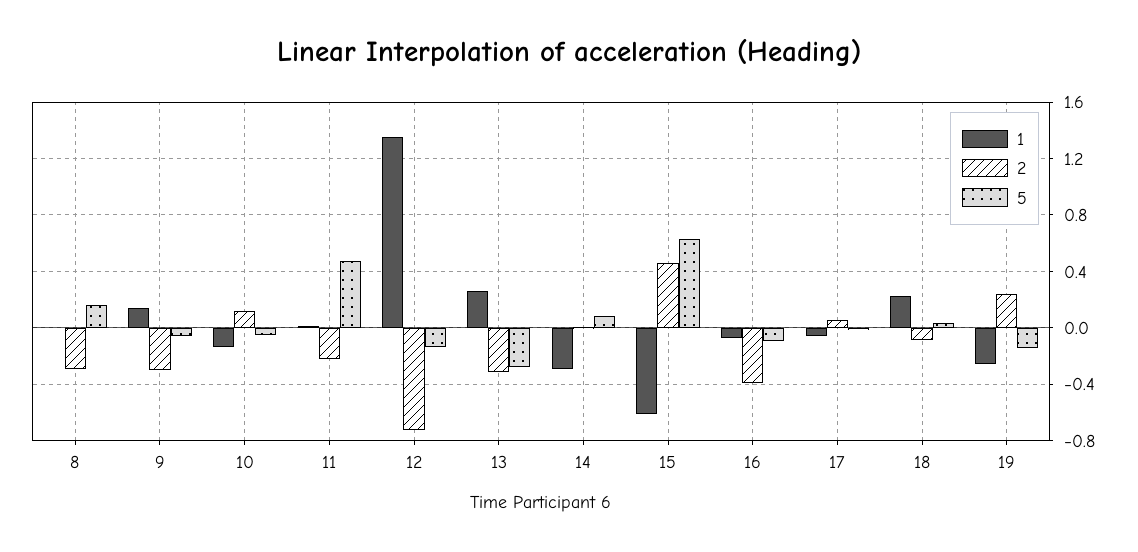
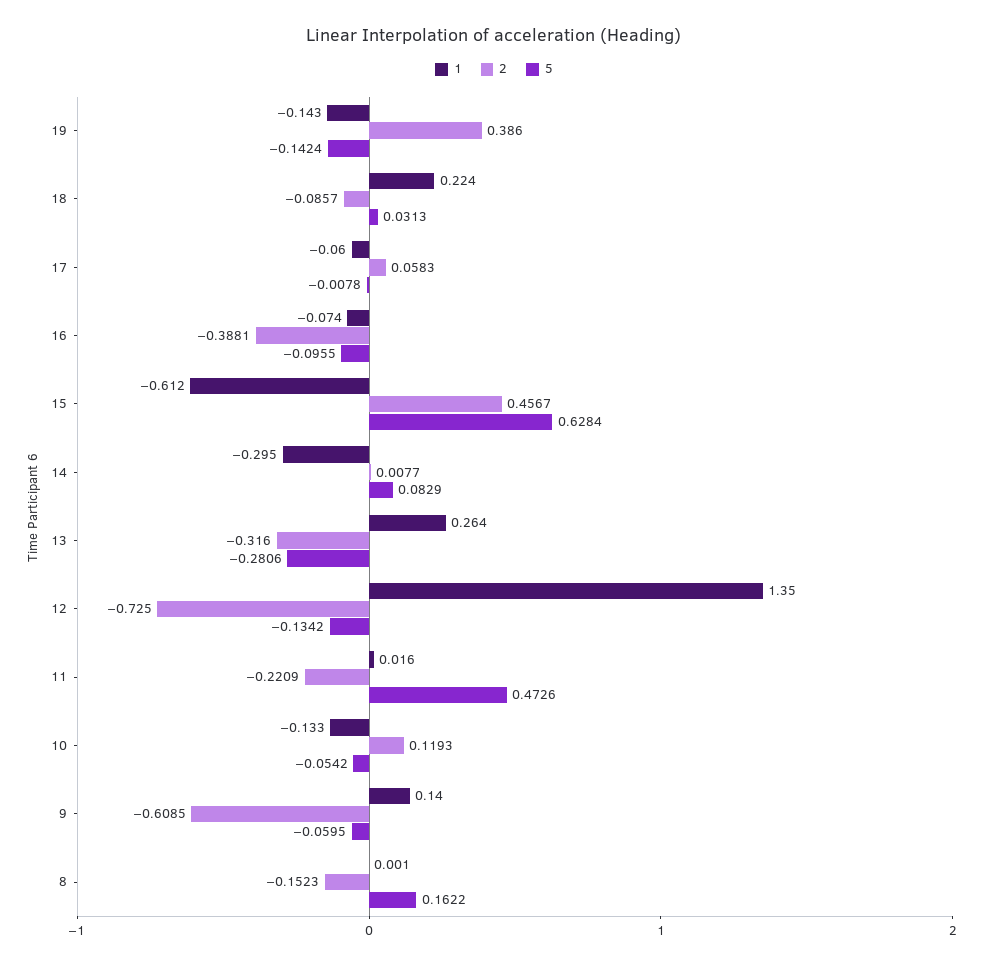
  {
    "1": {
      "8": 0.001,
      "9": 0.14,
      "10": -0.133,
      "11": 0.016,
      "12": 1.35,
      "13": 0.264,
      "14": -0.295,
      "15": -0.612,
      "16": -0.074,
      "17": -0.06,
      "18": 0.224,
-     "19": -0.25
+     "19": -0.143
    },
    "2": {
-     "8": -0.3,
+     "8": -0.1523,
-     "9": -0.3,
+     "9": -0.6085,
      "10": 0.1193,
      "11": -0.2209,
      "12": -0.725,
      "13": -0.316,
      "14": 0.0077,
      "15": 0.4567,
      "16": -0.3881,
      "17": 0.0583,
      "18": -0.0857,
-     "19": 0.25
+     "19": 0.386
    },
    "5": {
      "8": 0.1622,
      "9": -0.0595,
      "10": -0.0542,
      "11": 0.4726,
      "12": -0.1342,
      "13": -0.2806,
      "14": 0.0829,
      "15": 0.6284,
      "16": -0.0955,
      "17": -0.0078,
      "18": 0.0313,
      "19": -0.1424
    }
  }

